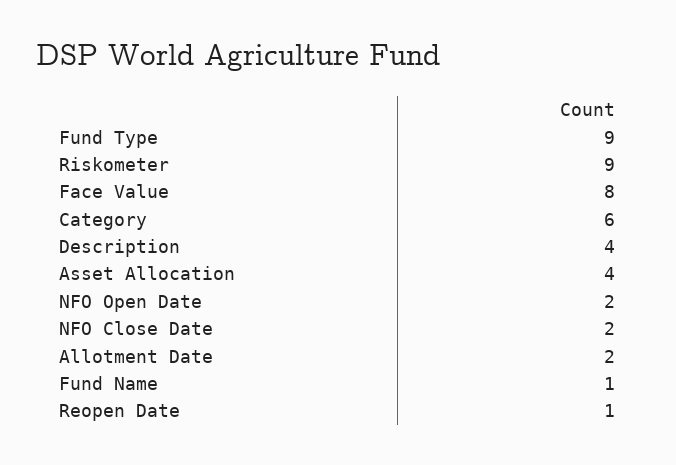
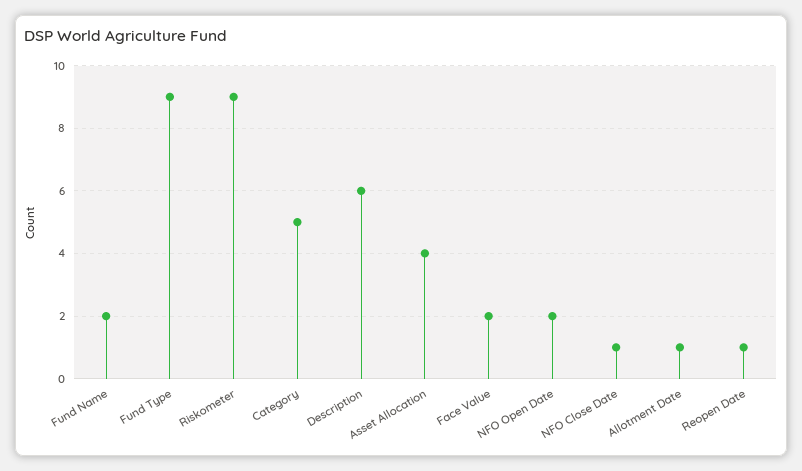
  {
    "Fund Type": 9,
    "Riskometer": 9,
-   "Face Value": 8,
+   "Face Value": 2,
-   "Category": 6,
+   "Category": 5,
-   "Description": 4,
+   "Description": 6,
    "Asset Allocation": 4,
    "NFO Open Date": 2,
-   "NFO Close Date": 2,
+   "NFO Close Date": 1,
-   "Allotment Date": 2,
+   "Allotment Date": 1,
-   "Fund Name": 1,
+   "Fund Name": 2,
    "Reopen Date": 1
  }

